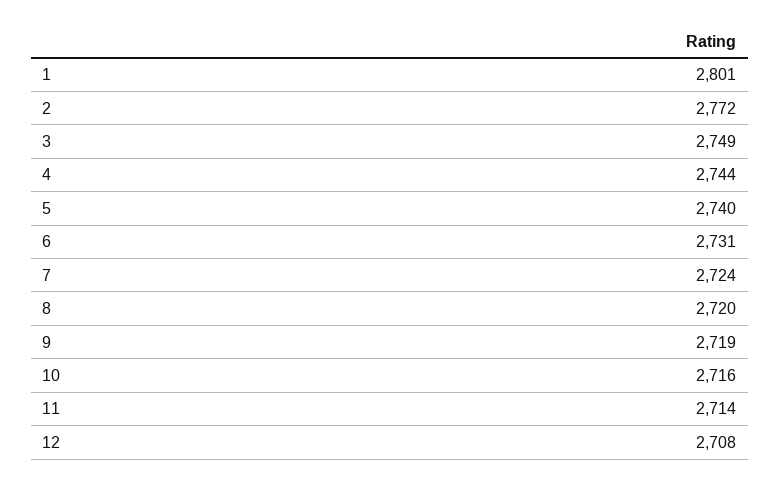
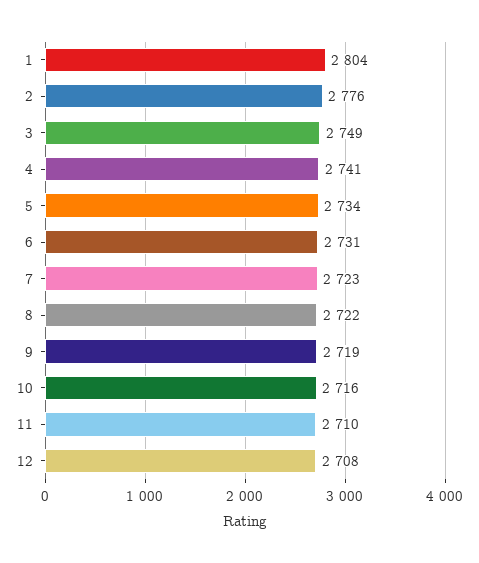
  {
-   "1": 2801,
+   "1": 2804,
-   "2": 2772,
+   "2": 2776,
    "3": 2749,
-   "4": 2744,
+   "4": 2741,
-   "5": 2740,
+   "5": 2734,
    "6": 2731,
-   "7": 2724,
+   "7": 2723,
-   "8": 2720,
+   "8": 2722,
    "9": 2719,
    "10": 2716,
-   "11": 2714,
+   "11": 2710,
    "12": 2708
  }

